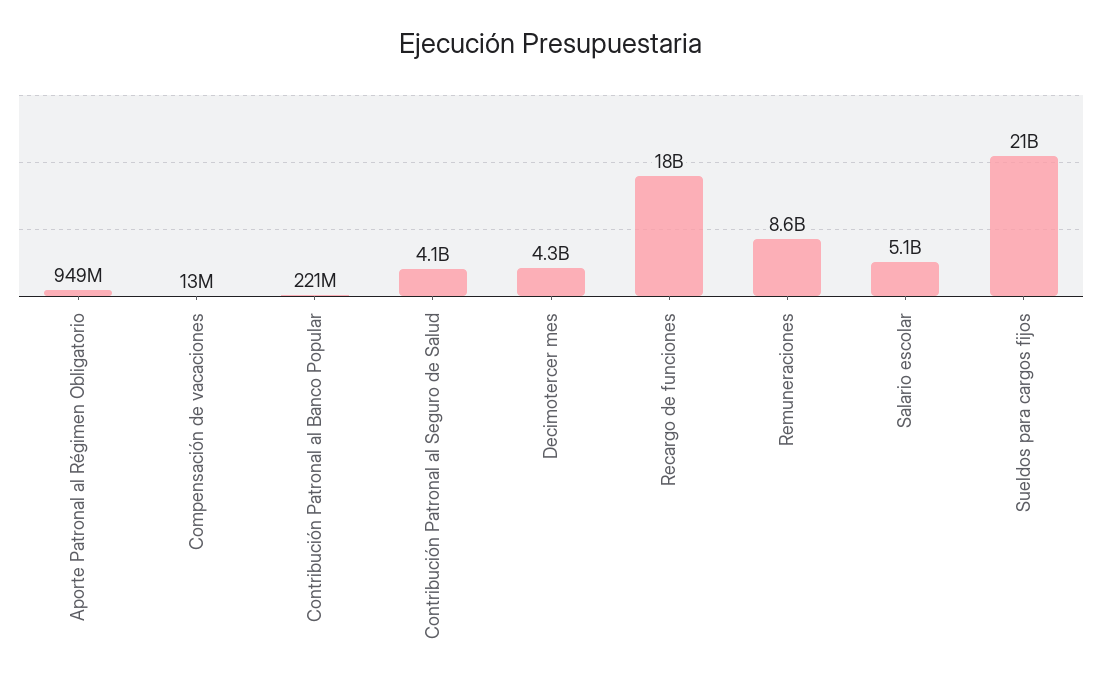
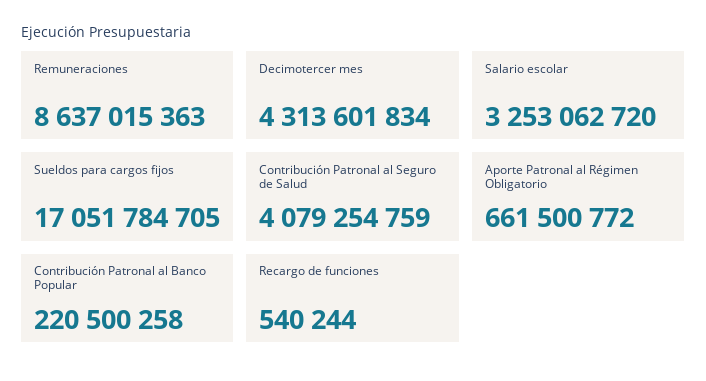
  {
-   "Aporte Patronal al Régimen Obligatorio": 949000000,
+   "Aporte Patronal al Régimen Obligatorio": 661500772,
-   "Compensación de vacaciones": 13000000,
    "Contribución Patronal al Banco Popular": 220500258,
    "Contribución Patronal al Seguro de Salud": 4079254759,
    "Decimotercer mes": 4313601834,
-   "Recargo de funciones": 18000000000,
+   "Recargo de funciones": 540244,
    "Remuneraciones": 8637015363,
-   "Salario escolar": 5100000000,
+   "Salario escolar": 3253062720,
-   "Sueldos para cargos fijos": 21000000000
+   "Sueldos para cargos fijos": 17051784705
  }

